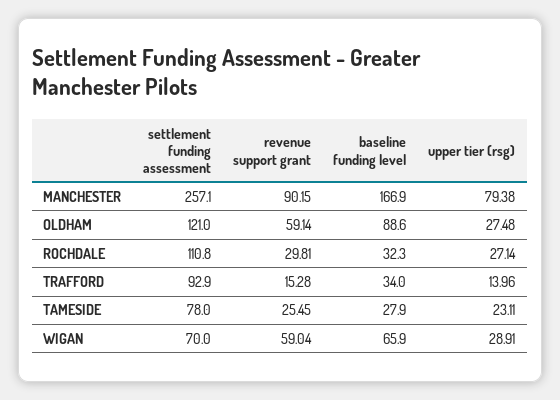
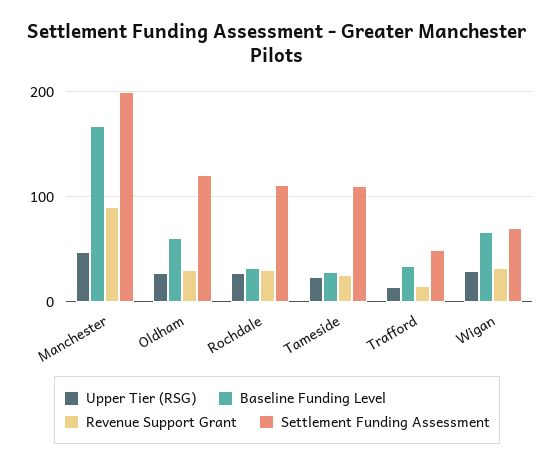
  {
    "settlement funding assessment": {
-     "MANCHESTER": 257.1,
+     "MANCHESTER": 200,
      "OLDHAM": 121,
      "ROCHDALE": 110.8,
-     "TRAFFORD": 92.9,
+     "TRAFFORD": 50,
-     "TAMESIDE": 78,
+     "TAMESIDE": 110,
      "WIGAN": 70
    },
    "revenue support grant": {
      "MANCHESTER": 90.15,
-     "OLDHAM": 59.14,
+     "OLDHAM": 30,
      "ROCHDALE": 29.81,
      "TRAFFORD": 15.28,
      "TAMESIDE": 25.45,
-     "WIGAN": 59.04
+     "WIGAN": 30
    },
    "baseline funding level": {
      "MANCHESTER": 166.9,
-     "OLDHAM": 88.6,
+     "OLDHAM": 60,
      "ROCHDALE": 32.3,
      "TRAFFORD": 34,
      "TAMESIDE": 27.9,
      "WIGAN": 65.9
    },
    "upper tier (rsg)": {
-     "MANCHESTER": 79.38,
+     "MANCHESTER": 50,
      "OLDHAM": 27.48,
      "ROCHDALE": 27.14,
      "TRAFFORD": 13.96,
      "TAMESIDE": 23.11,
      "WIGAN": 28.91
    }
  }

